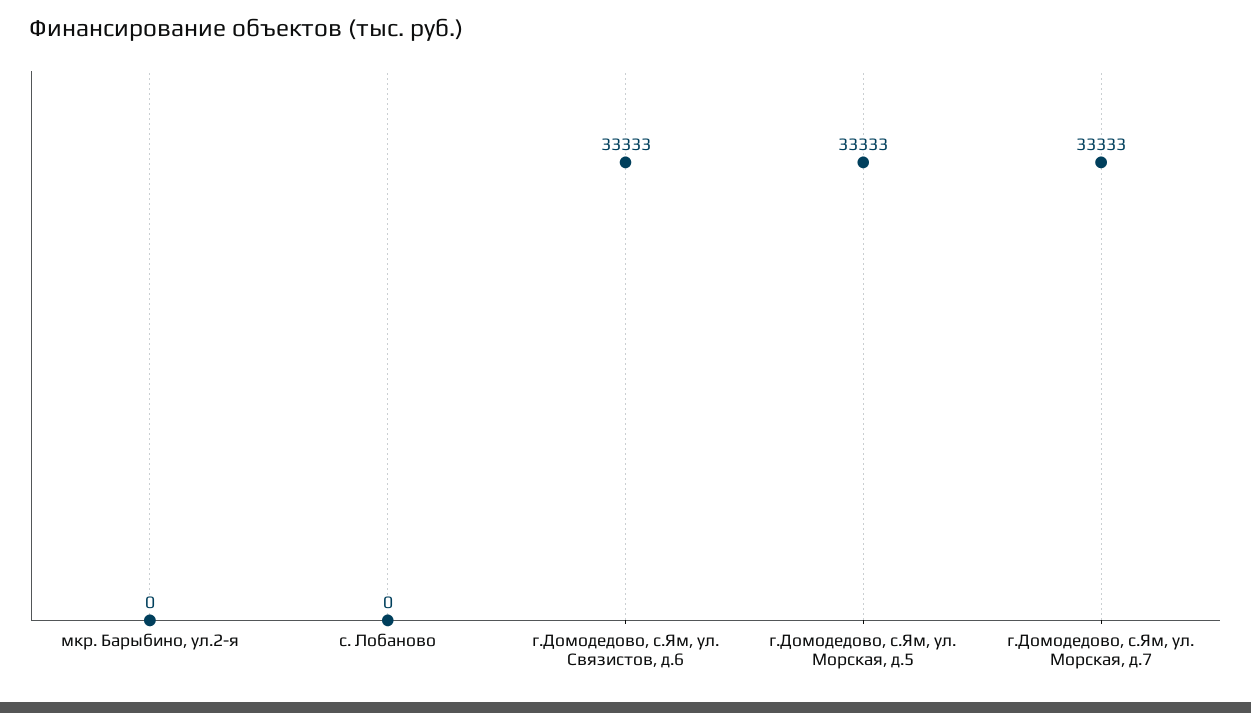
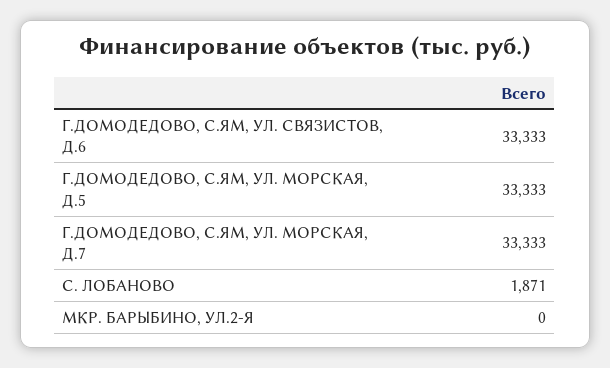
  {
    "мкр. Барыбино, ул.2-я": 0,
-   "с. Лобаново": 0,
+   "с. Лобаново": 1871,
    "г.Домодедово, с.Ям, ул. Связистов, д.6": 33333,
    "г.Домодедово, с.Ям, ул. Морская, д.5": 33333,
    "г.Домодедово, с.Ям, ул. Морская, д.7": 33333
  }

